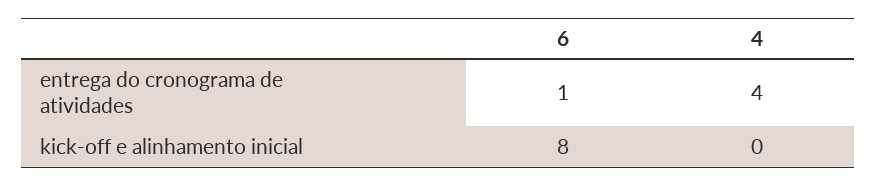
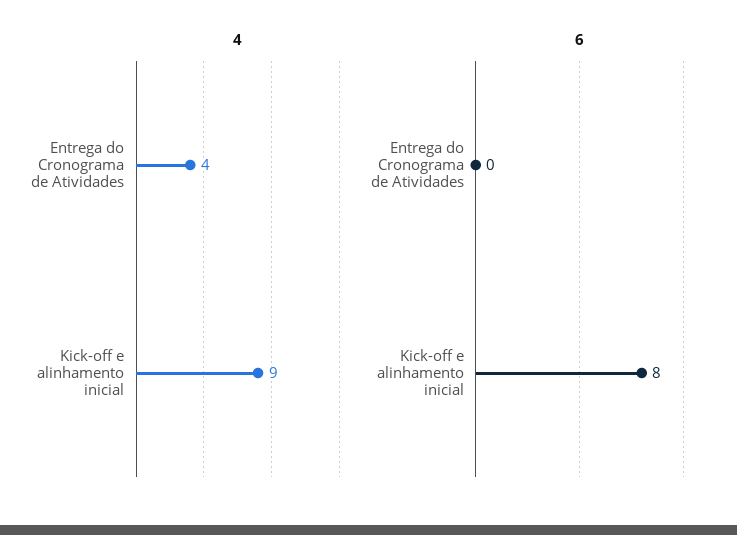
  {
    "6": {
-     "entrega do cronograma de atividades": 1,
+     "entrega do cronograma de atividades": 0,
      "kick-off e alinhamento inicial": 8
    },
    "4": {
      "entrega do cronograma de atividades": 4,
-     "kick-off e alinhamento inicial": 0
+     "kick-off e alinhamento inicial": 9
    }
  }

